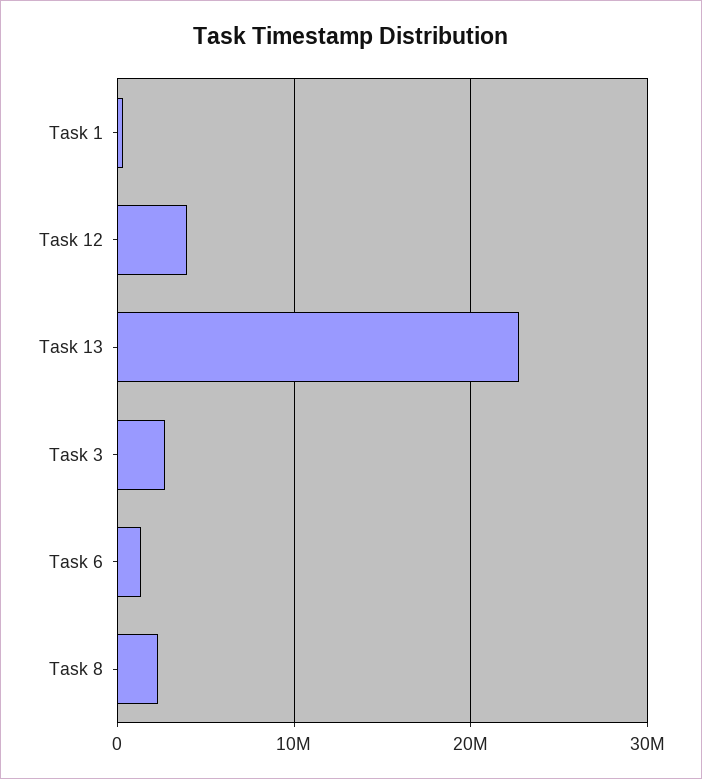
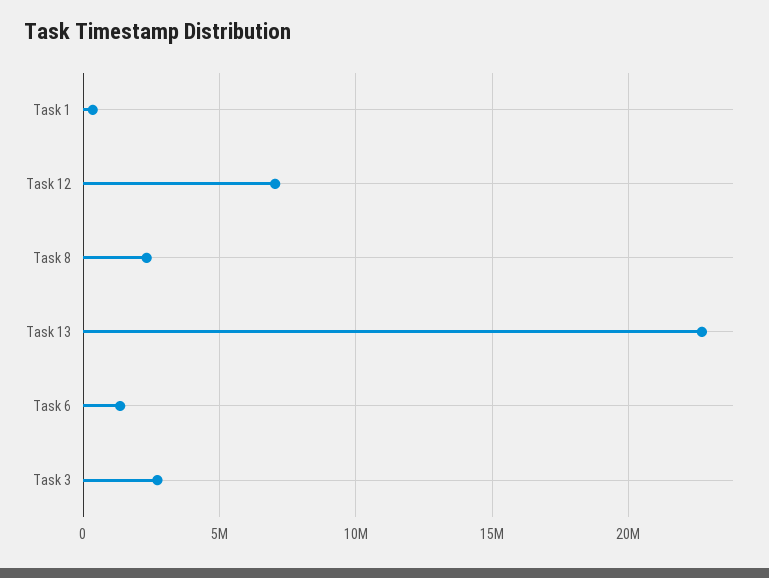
  {
    "Task 1": 500000,
-   "Task 12": 4000000,
+   "Task 12": 7000000,
    "Task 13": 22500000,
    "Task 3": 2500000,
    "Task 6": 1500000,
    "Task 8": 2500000
  }

